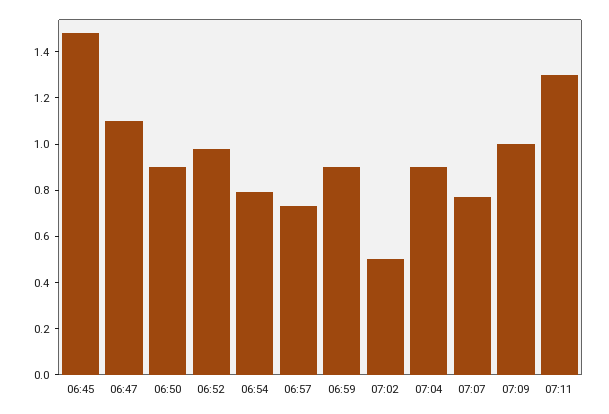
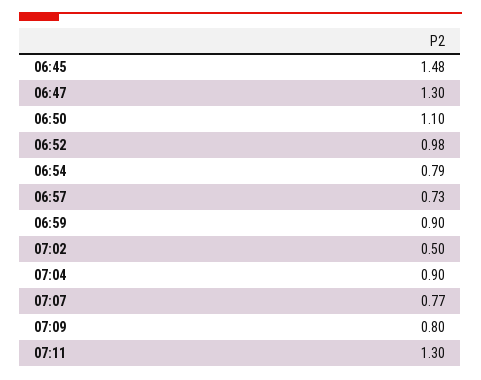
  {
    "06:45": 1.48,
-   "06:47": 1.1,
+   "06:47": 1.3,
-   "06:50": 0.9,
+   "06:50": 1.1,
    "06:52": 0.98,
    "06:54": 0.79,
    "06:57": 0.73,
    "06:59": 0.9,
    "07:02": 0.5,
    "07:04": 0.9,
    "07:07": 0.77,
-   "07:09": 1,
+   "07:09": 0.8,
    "07:11": 1.3
  }

